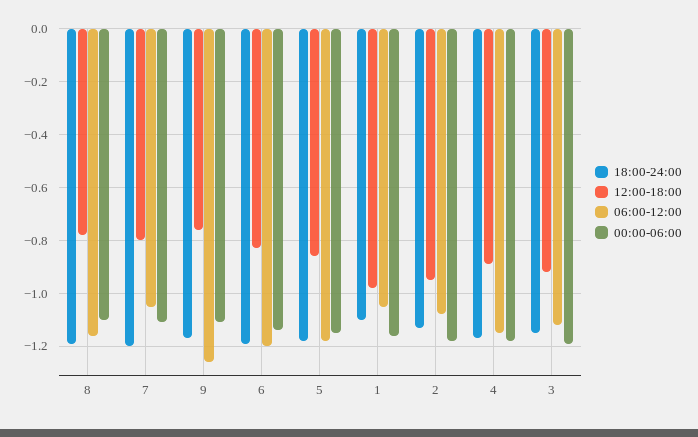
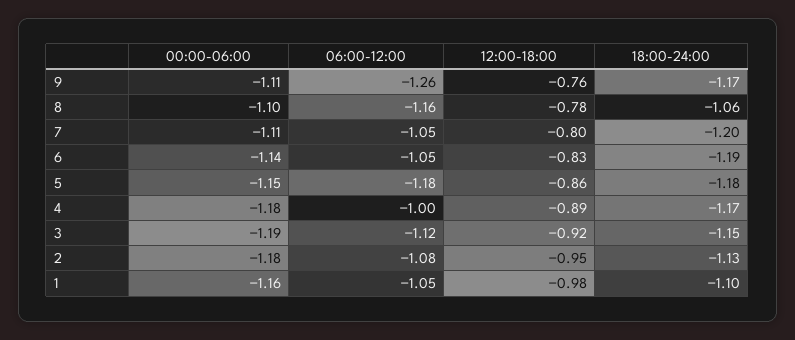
  {
    "18:00-24:00": {
-     "8": -1.2,
+     "8": -1.06,
      "7": -1.2,
      "9": -1.17,
      "6": -1.19,
      "5": -1.18,
      "1": -1.1,
      "2": -1.13,
      "4": -1.17,
      "3": -1.15
    },
    "12:00-18:00": {
      "8": -0.78,
      "7": -0.8,
      "9": -0.76,
      "6": -0.83,
      "5": -0.86,
      "1": -0.98,
      "2": -0.95,
      "4": -0.89,
      "3": -0.92
    },
    "06:00-12:00": {
      "8": -1.16,
      "7": -1.05,
      "9": -1.26,
-     "6": -1.2,
+     "6": -1.05,
      "5": -1.18,
      "1": -1.05,
      "2": -1.08,
-     "4": -1.15,
+     "4": -1,
      "3": -1.12
    },
    "00:00-06:00": {
      "8": -1.1,
      "7": -1.11,
      "9": -1.11,
      "6": -1.14,
      "5": -1.15,
      "1": -1.16,
      "2": -1.18,
      "4": -1.18,
      "3": -1.19
    }
  }

